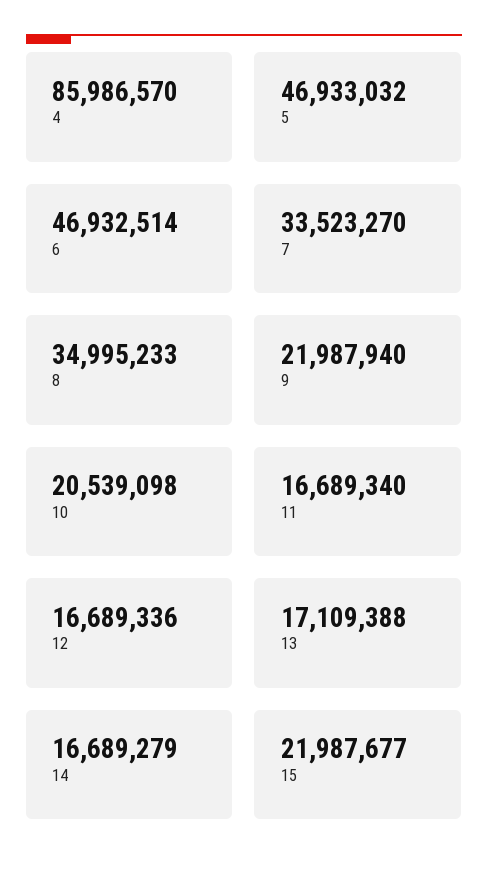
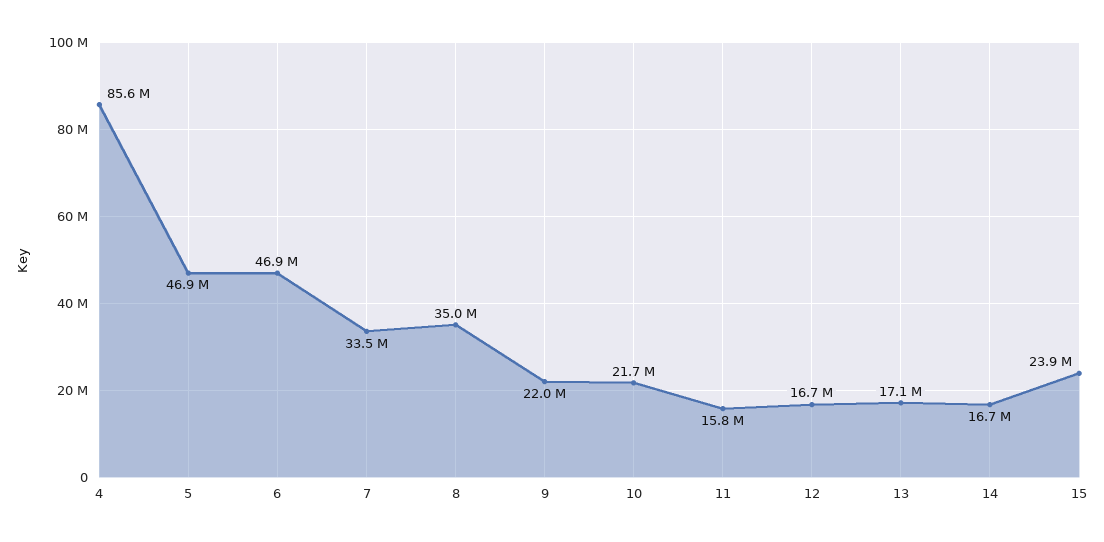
  {
-   "4": 85986570,
+   "4": 85600000,
    "5": 46933032,
    "6": 46932514,
    "7": 33523270,
    "8": 34995233,
    "9": 21987940,
-   "10": 20539098,
+   "10": 21700000,
-   "11": 16689340,
+   "11": 15800000,
    "12": 16689336,
    "13": 17109388,
    "14": 16689279,
-   "15": 21987677
+   "15": 23900000
  }

